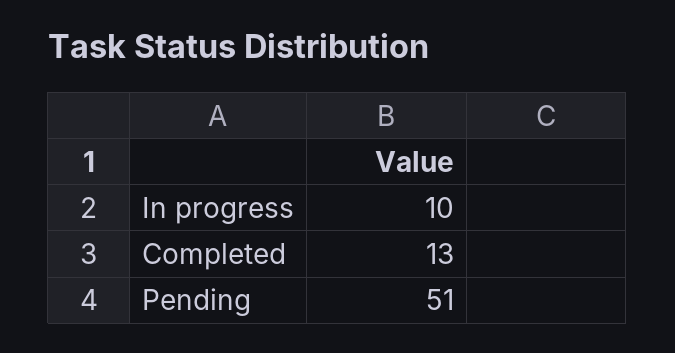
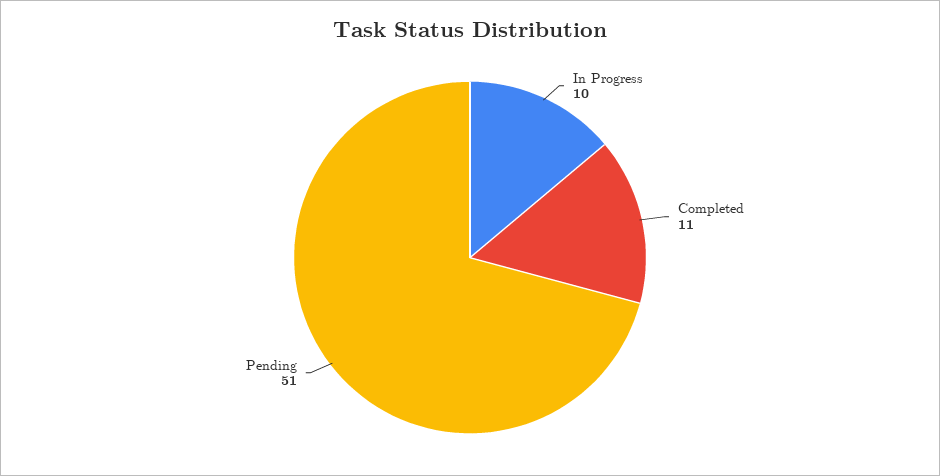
  {
    "In progress": 10,
-   "Completed": 13,
+   "Completed": 11,
    "Pending": 51
  }

